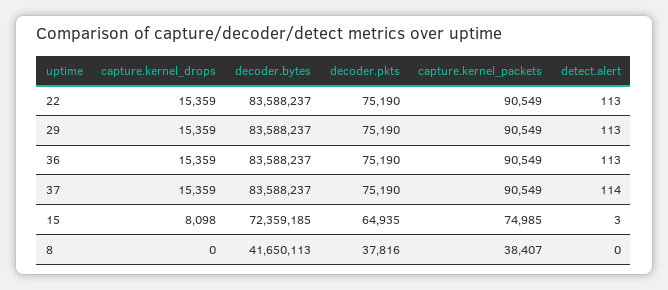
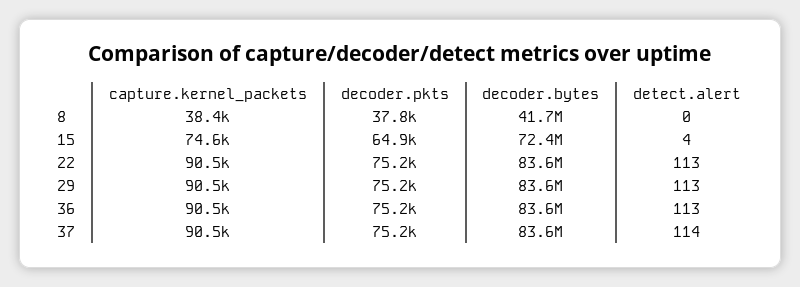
  {
-   "capture.kernel_drops": {
-     "22": 15359,
-     "29": 15359,
-     "36": 15359,
-     "37": 15359,
-     "15": 8098,
-     "8": 0
-   },
    "decoder.bytes": {
      "22": 83588237,
      "29": 83588237,
      "36": 83588237,
      "37": 83588237,
      "15": 72359185,
      "8": 41650113
    },
    "decoder.pkts": {
      "22": 75190,
      "29": 75190,
      "36": 75190,
      "37": 75190,
      "15": 64935,
      "8": 37816
    },
    "capture.kernel_packets": {
      "22": 90549,
      "29": 90549,
      "36": 90549,
      "37": 90549,
-     "15": 74985,
+     "15": 74600,
      "8": 38407
    },
    "detect.alert": {
      "22": 113,
      "29": 113,
      "36": 113,
      "37": 114,
-     "15": 3,
+     "15": 4,
      "8": 0
    }
  }

